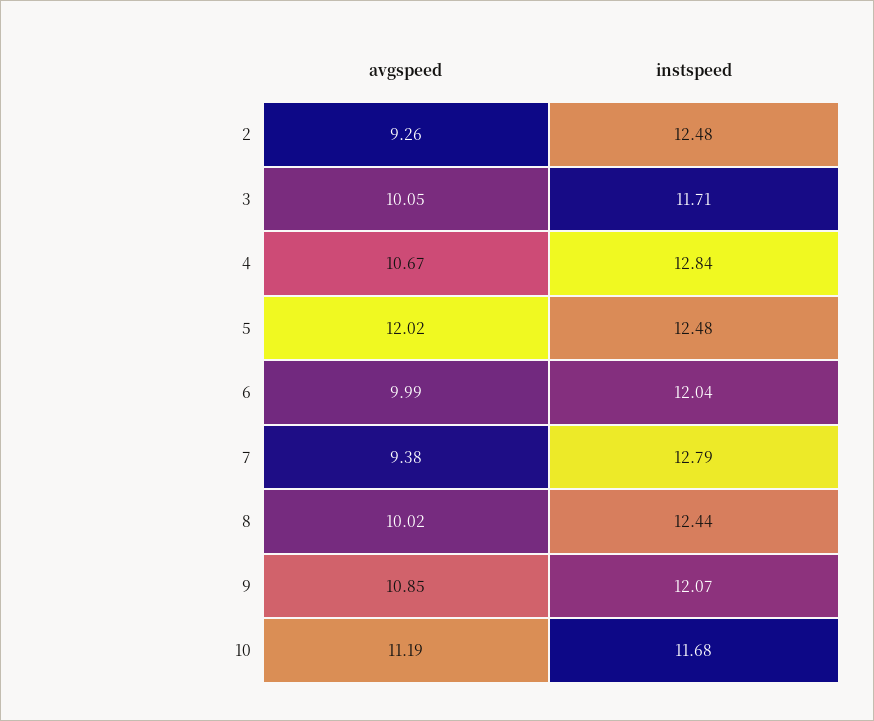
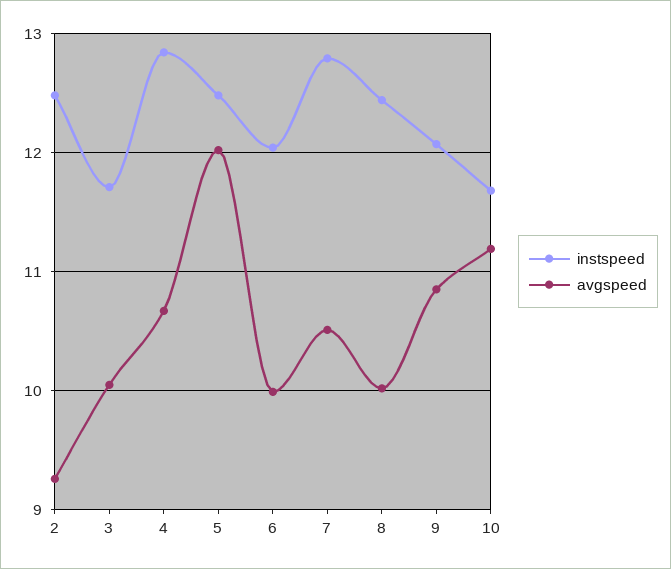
  {
    "avgspeed": {
      "2": 9.26,
      "3": 10.05,
      "4": 10.67,
      "5": 12.02,
      "6": 9.99,
-     "7": 9.38,
+     "7": 10.5,
      "8": 10.02,
      "9": 10.85,
      "10": 11.19
    },
    "instspeed": {
      "2": 12.48,
      "3": 11.71,
      "4": 12.84,
      "5": 12.48,
      "6": 12.04,
      "7": 12.79,
      "8": 12.44,
      "9": 12.07,
      "10": 11.68
    }
  }

